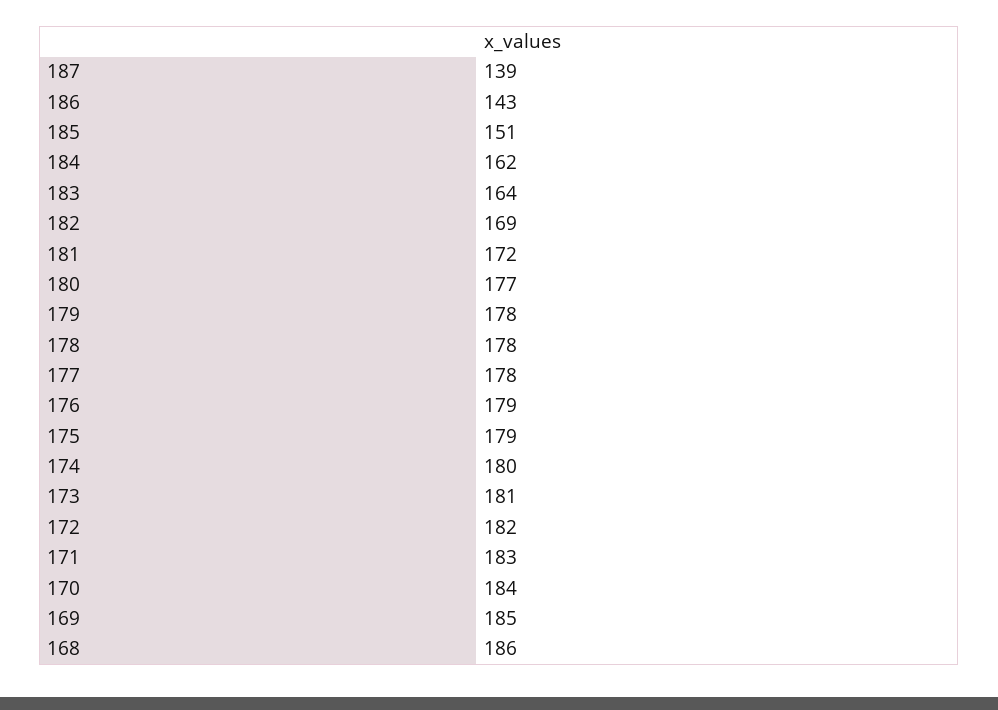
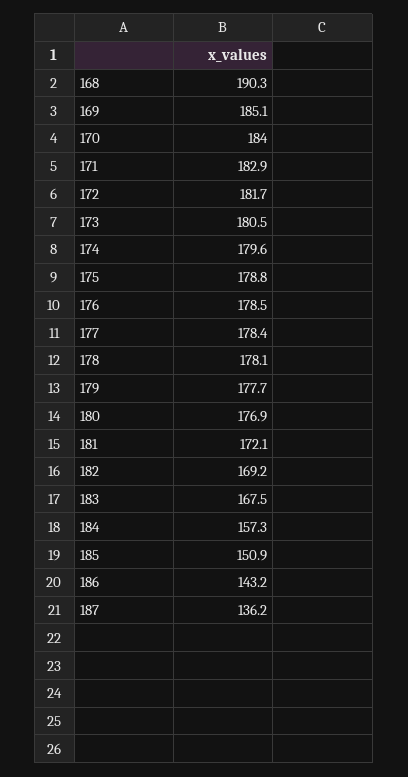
  {
-   "187": 139,
+   "187": 136.2,
    "186": 143.2,
    "185": 150.9,
-   "184": 162,
+   "184": 157.3,
-   "183": 164,
+   "183": 167.5,
    "182": 169.2,
    "181": 172.1,
    "180": 176.9,
    "179": 177.7,
    "178": 178.1,
    "177": 178.4,
    "176": 178.5,
    "175": 178.8,
    "174": 179.6,
    "173": 180.5,
    "172": 181.7,
    "171": 182.9,
    "170": 184,
    "169": 185.1,
-   "168": 186
+   "168": 190.3
  }

